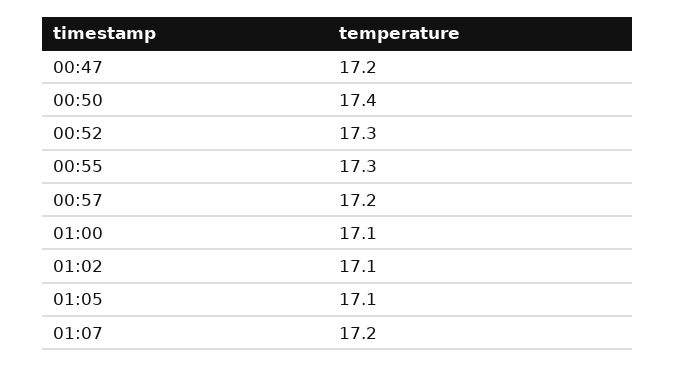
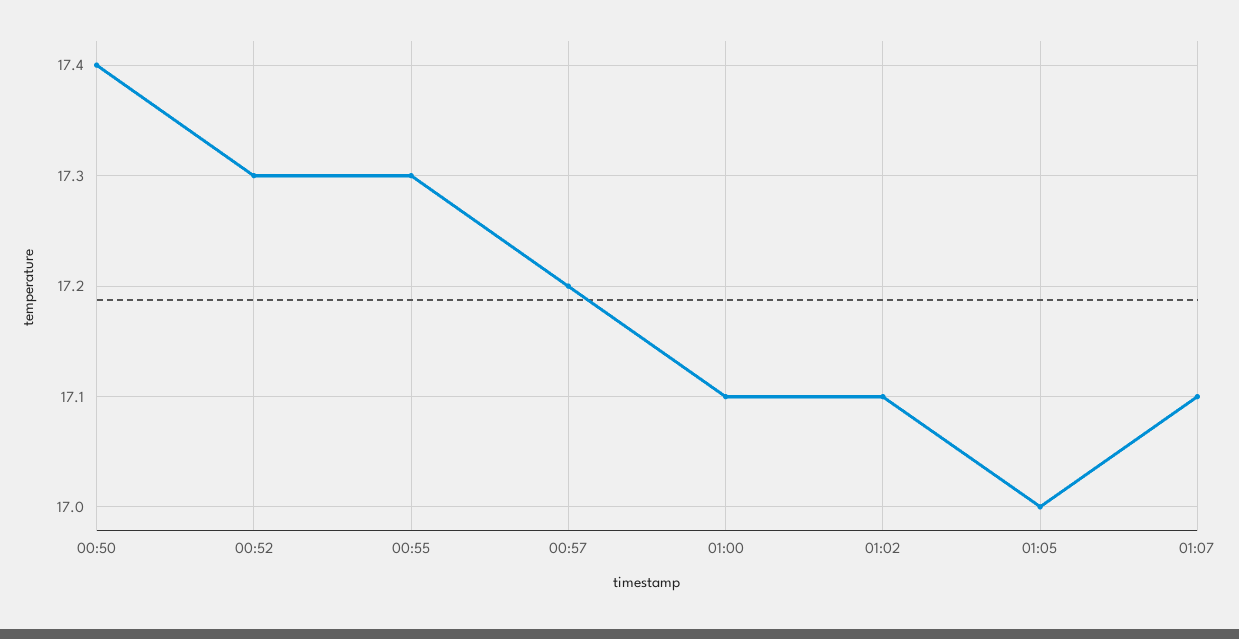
  {
-   "00:47": 17.2,
    "00:50": 17.4,
    "00:52": 17.3,
    "00:55": 17.3,
    "00:57": 17.2,
    "01:00": 17.1,
    "01:02": 17.1,
-   "01:05": 17.1,
+   "01:05": 17,
-   "01:07": 17.2
+   "01:07": 17.1
  }

